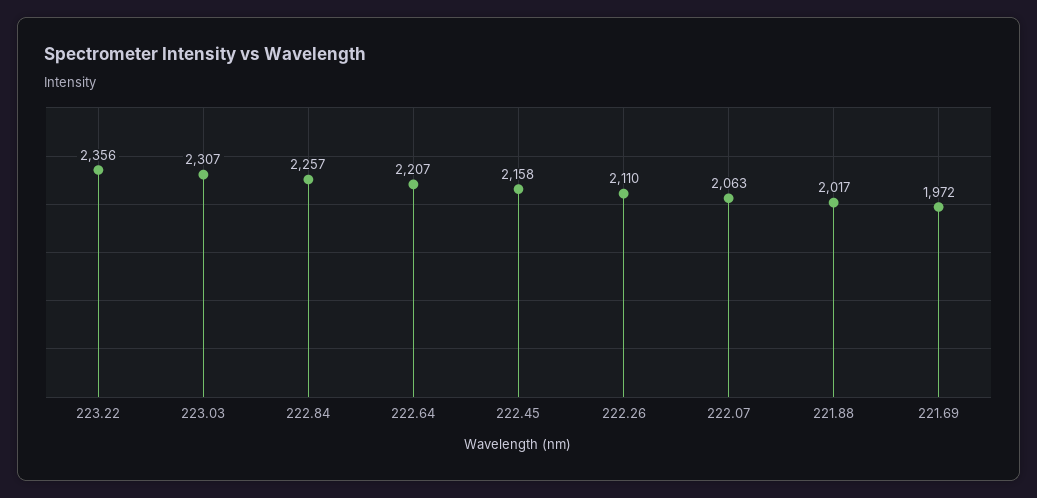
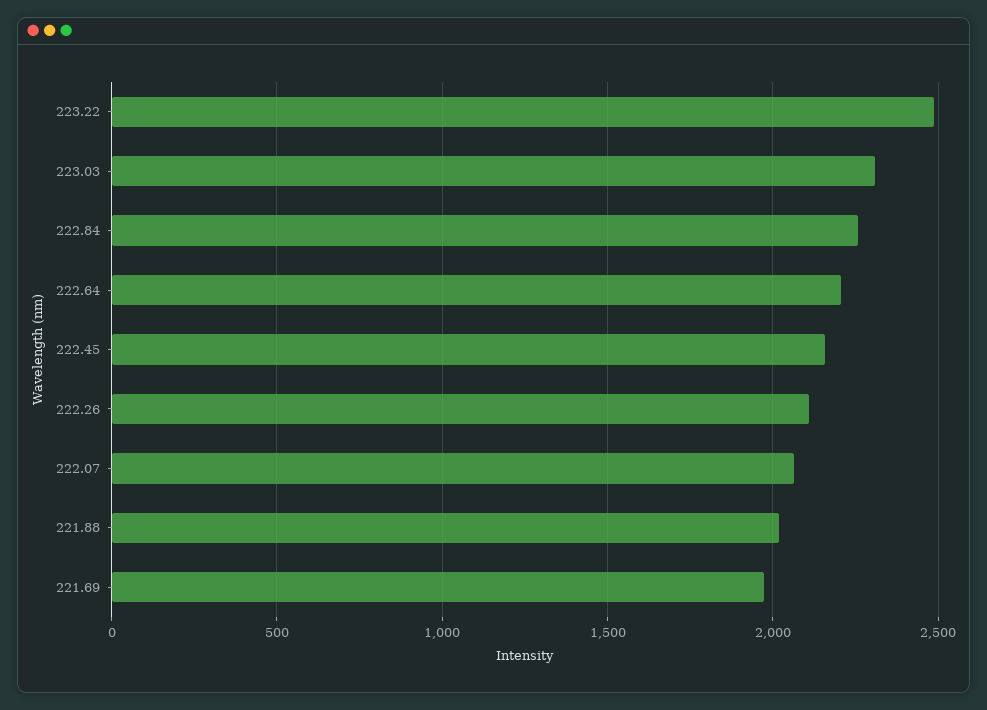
  {
-   "223.22": 2356,
+   "223.22": 2500,
    "223.03": 2307,
    "222.84": 2257,
    "222.64": 2207,
    "222.45": 2158,
    "222.26": 2110,
    "222.07": 2063,
    "221.88": 2017,
    "221.69": 1972
  }

